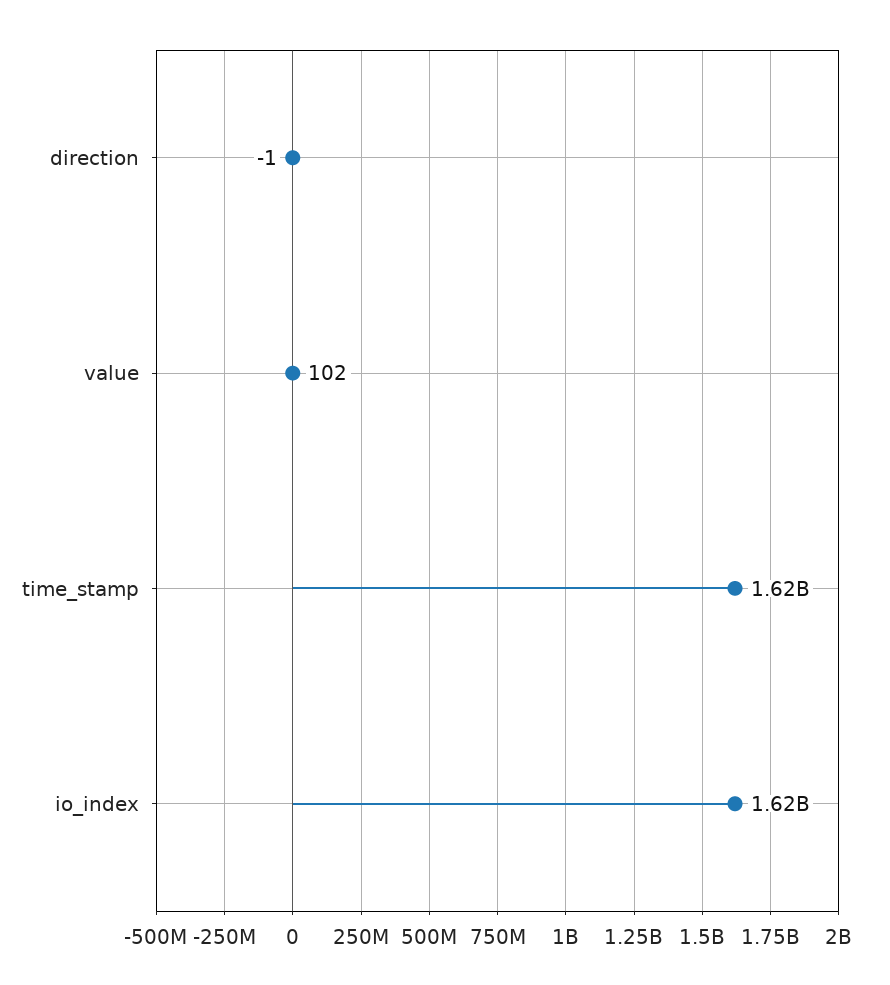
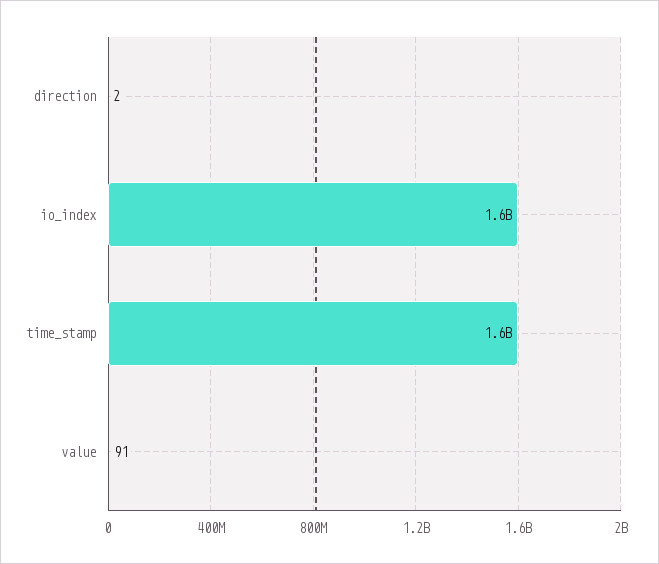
  {
-   "direction": -1,
+   "direction": 2,
-   "value": 102,
+   "value": 91,
    "time_stamp": 1620000000,
    "io_index": 1620000000
  }

